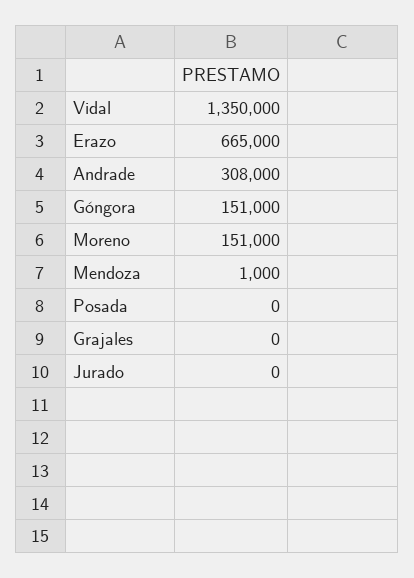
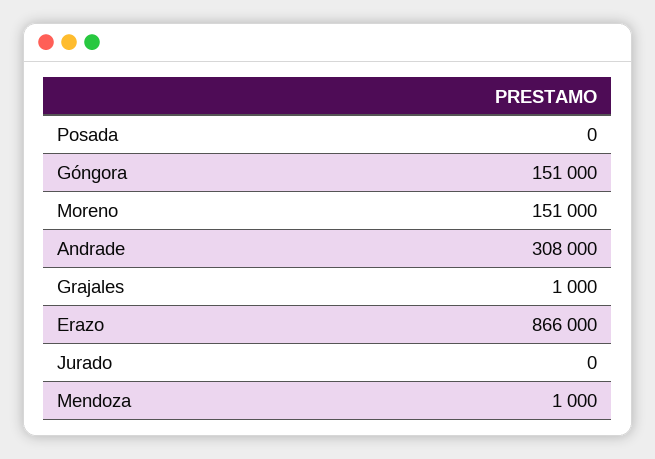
  {
-   "Vidal": 1350000,
-   "Erazo": 665000,
+   "Erazo": 866000,
    "Andrade": 308000,
    "Góngora": 151000,
    "Moreno": 151000,
    "Mendoza": 1000,
    "Posada": 0,
-   "Grajales": 0,
+   "Grajales": 1000,
    "Jurado": 0
  }

